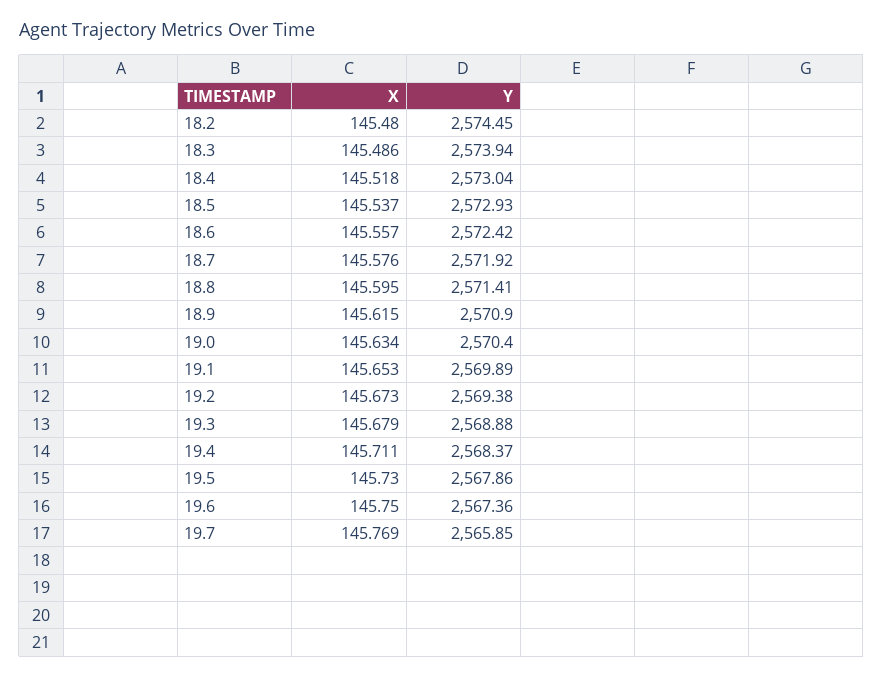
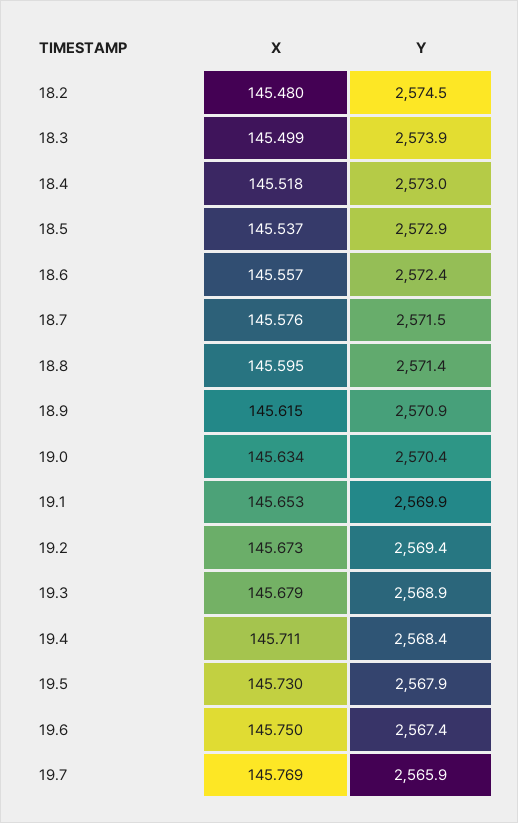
  {
    "X": {
      "18.2": 145.48,
-     "18.3": 145.486,
+     "18.3": 145.499,
      "18.4": 145.518,
      "18.5": 145.537,
      "18.6": 145.557,
      "18.7": 145.576,
      "18.8": 145.595,
      "18.9": 145.615,
      "19.0": 145.634,
      "19.1": 145.653,
      "19.2": 145.673,
      "19.3": 145.679,
      "19.4": 145.711,
      "19.5": 145.73,
      "19.6": 145.75,
      "19.7": 145.769
    },
    "Y": {
      "18.2": 2574.45,
      "18.3": 2573.94,
      "18.4": 2573.04,
      "18.5": 2572.93,
      "18.6": 2572.42,
-     "18.7": 2571.92,
+     "18.7": 2571.5,
      "18.8": 2571.41,
      "18.9": 2570.9,
      "19.0": 2570.4,
      "19.1": 2569.89,
      "19.2": 2569.38,
      "19.3": 2568.88,
      "19.4": 2568.37,
      "19.5": 2567.86,
      "19.6": 2567.36,
      "19.7": 2565.85
    }
  }

